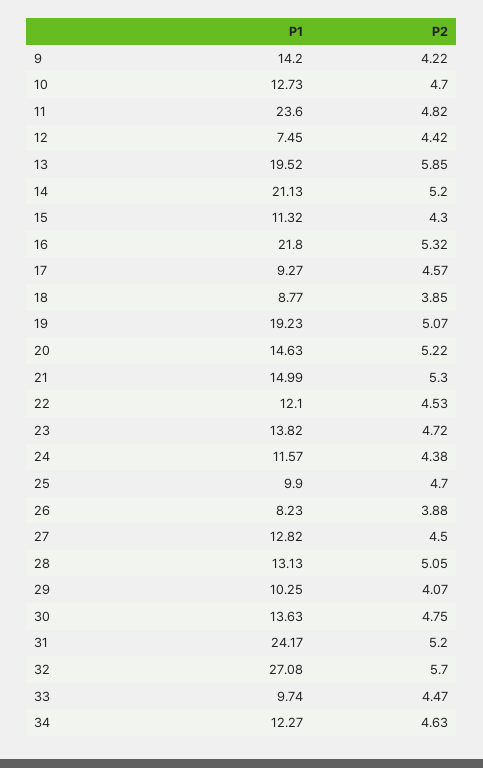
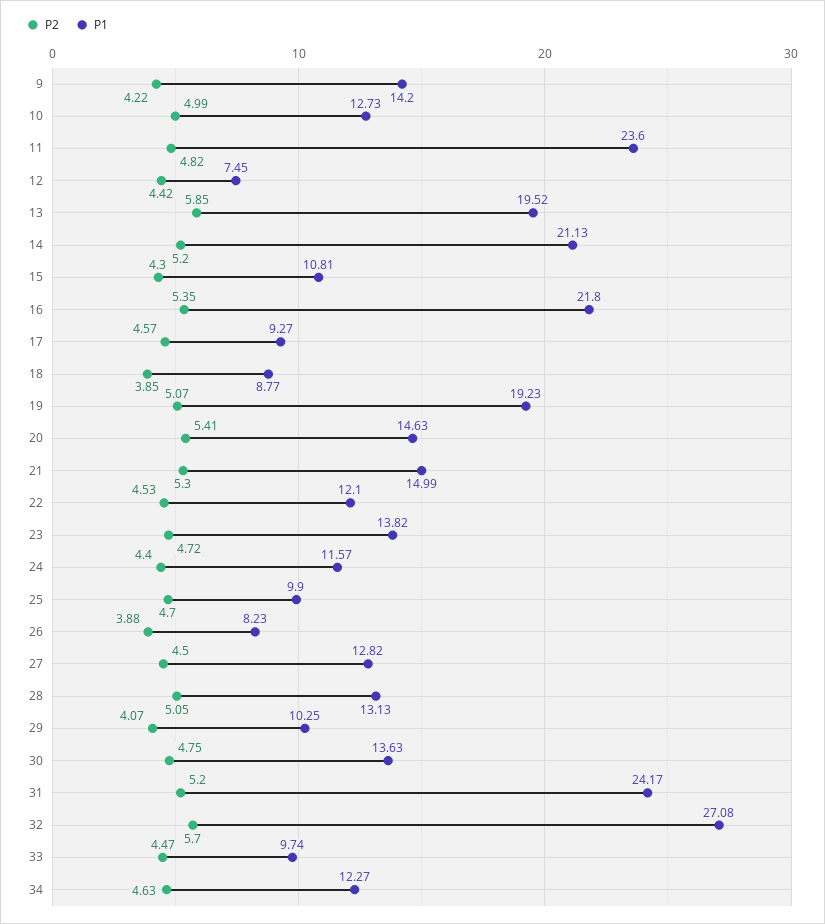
  {
    "P1": {
      "9": 14.2,
      "10": 12.73,
      "11": 23.6,
      "12": 7.45,
      "13": 19.52,
      "14": 21.13,
-     "15": 11.32,
+     "15": 10.81,
      "16": 21.8,
      "17": 9.27,
      "18": 8.77,
      "19": 19.23,
      "20": 14.63,
      "21": 14.99,
      "22": 12.1,
      "23": 13.82,
      "24": 11.57,
      "25": 9.9,
      "26": 8.23,
      "27": 12.82,
      "28": 13.13,
      "29": 10.25,
      "30": 13.63,
      "31": 24.17,
      "32": 27.08,
      "33": 9.74,
      "34": 12.27
    },
    "P2": {
      "9": 4.22,
-     "10": 4.7,
+     "10": 4.99,
      "11": 4.82,
      "12": 4.42,
      "13": 5.85,
      "14": 5.2,
      "15": 4.3,
-     "16": 5.32,
+     "16": 5.35,
      "17": 4.57,
      "18": 3.85,
      "19": 5.07,
-     "20": 5.22,
+     "20": 5.41,
      "21": 5.3,
      "22": 4.53,
      "23": 4.72,
-     "24": 4.38,
+     "24": 4.4,
      "25": 4.7,
      "26": 3.88,
      "27": 4.5,
      "28": 5.05,
      "29": 4.07,
      "30": 4.75,
      "31": 5.2,
      "32": 5.7,
      "33": 4.47,
      "34": 4.63
    }
  }

